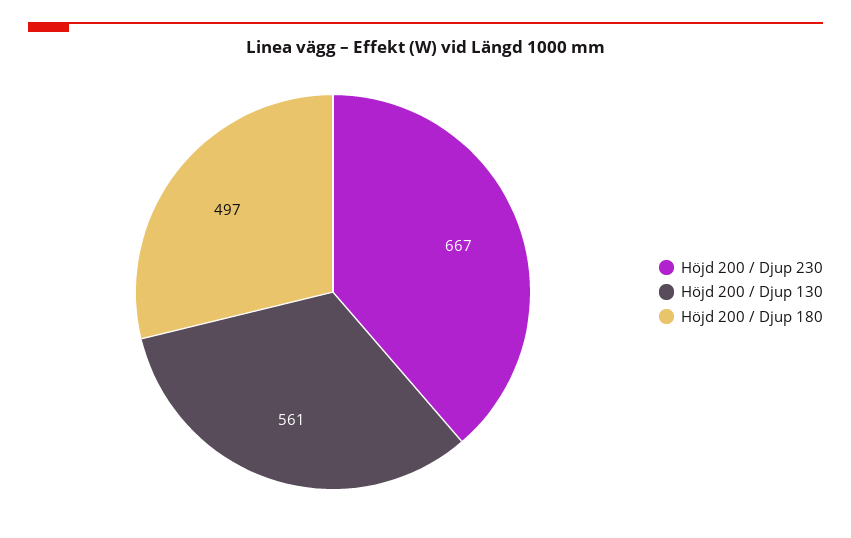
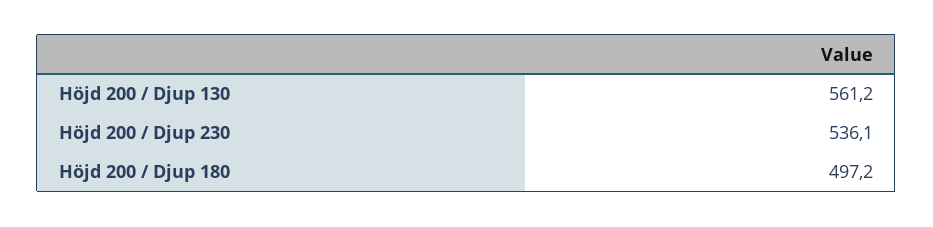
  {
-   "Höjd 200 / Djup 230": 667,
+   "Höjd 200 / Djup 230": 536.1,
    "Höjd 200 / Djup 130": 561.2,
    "Höjd 200 / Djup 180": 497.2
  }

